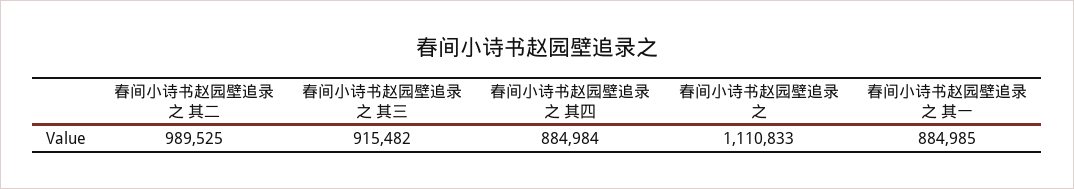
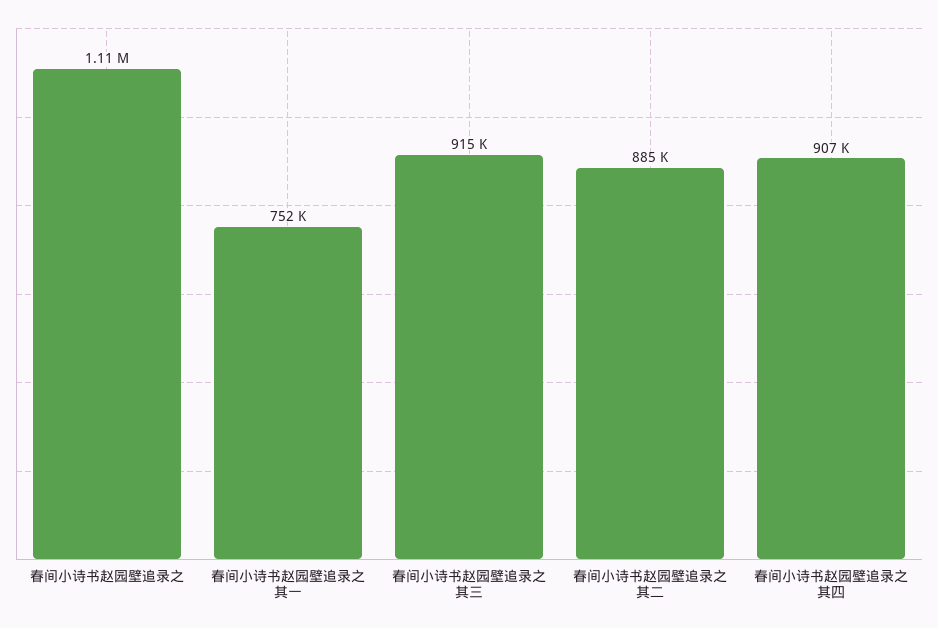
  {
-   "春间小诗书赵园壁追录之 其二": 989525,
+   "春间小诗书赵园壁追录之 其二": 885000,
    "春间小诗书赵园壁追录之 其三": 915482,
-   "春间小诗书赵园壁追录之 其四": 884984,
+   "春间小诗书赵园壁追录之 其四": 907000,
    "春间小诗书赵园壁追录之": 1110833,
-   "春间小诗书赵园壁追录之 其一": 884985
+   "春间小诗书赵园壁追录之 其一": 752000
  }

